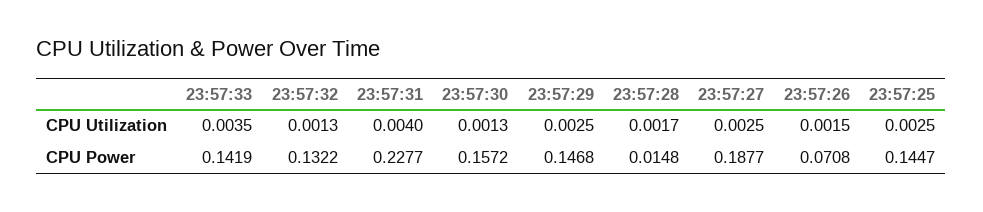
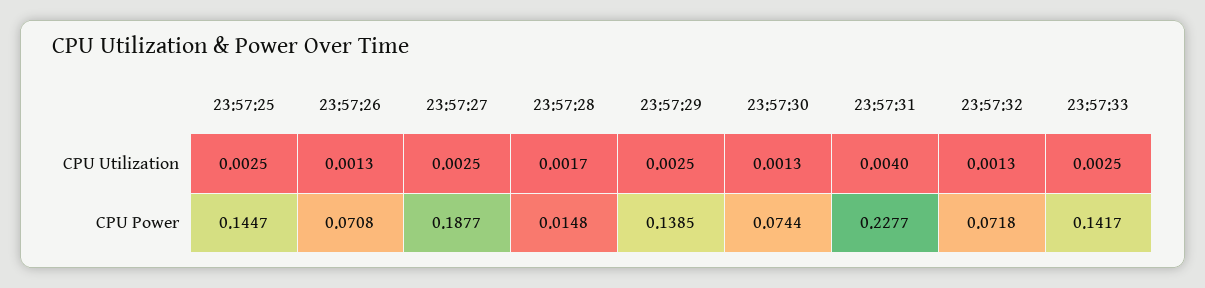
  {
    "23:57:33": {
-     "CPU Utilization": 0.0035,
+     "CPU Utilization": 0.0025,
-     "CPU Power": 0.1419
+     "CPU Power": 0.1417
    },
    "23:57:32": {
      "CPU Utilization": 0.0013,
-     "CPU Power": 0.1322
+     "CPU Power": 0.0718
    },
    "23:57:31": {
      "CPU Utilization": 0.004,
      "CPU Power": 0.2277
    },
    "23:57:30": {
      "CPU Utilization": 0.0013,
-     "CPU Power": 0.1572
+     "CPU Power": 0.0744
    },
    "23:57:29": {
      "CPU Utilization": 0.0025,
-     "CPU Power": 0.1468
+     "CPU Power": 0.1385
    },
    "23:57:28": {
      "CPU Utilization": 0.0017,
      "CPU Power": 0.0148
    },
    "23:57:27": {
      "CPU Utilization": 0.0025,
      "CPU Power": 0.1877
    },
    "23:57:26": {
-     "CPU Utilization": 0.0015,
+     "CPU Utilization": 0.0013,
      "CPU Power": 0.0708
    },
    "23:57:25": {
      "CPU Utilization": 0.0025,
      "CPU Power": 0.1447
    }
  }

